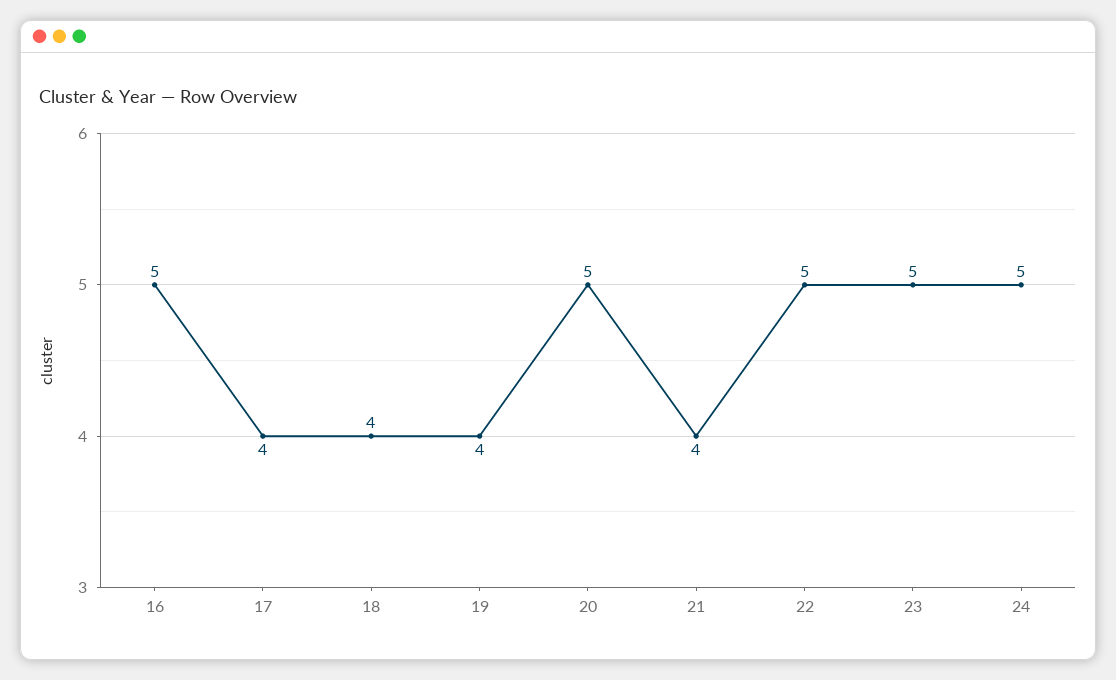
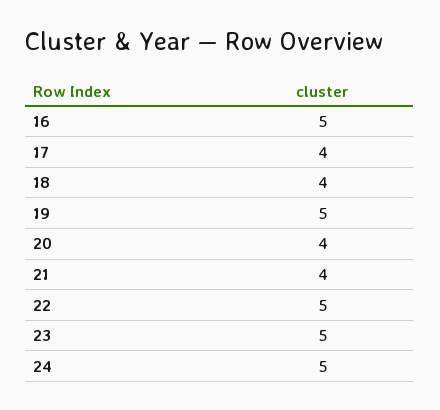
  {
    "16": 5,
    "17": 4,
    "18": 4,
-   "19": 4,
+   "19": 5,
-   "20": 5,
+   "20": 4,
    "21": 4,
    "22": 5,
    "23": 5,
    "24": 5
  }

